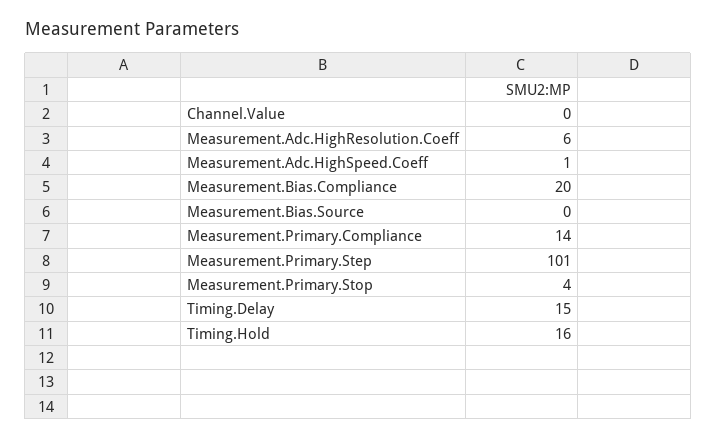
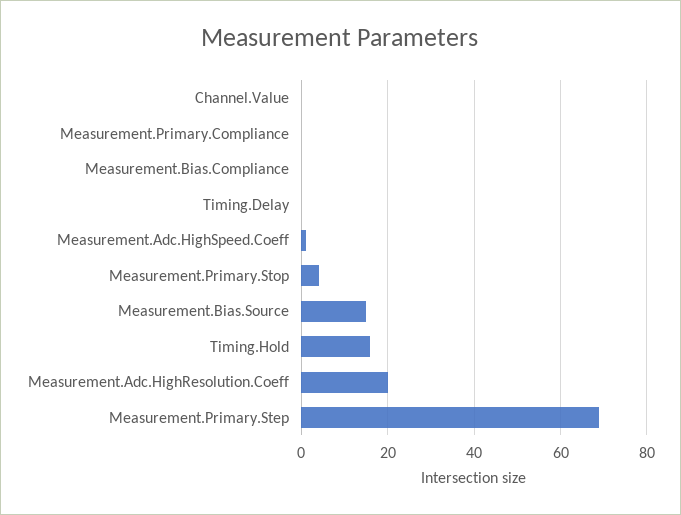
  {
    "Channel.Value": 0,
-   "Measurement.Adc.HighResolution.Coeff": 6,
+   "Measurement.Adc.HighResolution.Coeff": 20,
    "Measurement.Adc.HighSpeed.Coeff": 1,
-   "Measurement.Bias.Compliance": 20,
+   "Measurement.Bias.Compliance": 0,
-   "Measurement.Bias.Source": 0,
+   "Measurement.Bias.Source": 15,
-   "Measurement.Primary.Compliance": 14,
+   "Measurement.Primary.Compliance": 0,
-   "Measurement.Primary.Step": 101,
+   "Measurement.Primary.Step": 70,
    "Measurement.Primary.Stop": 4,
-   "Timing.Delay": 15,
+   "Timing.Delay": 0,
    "Timing.Hold": 16
  }

